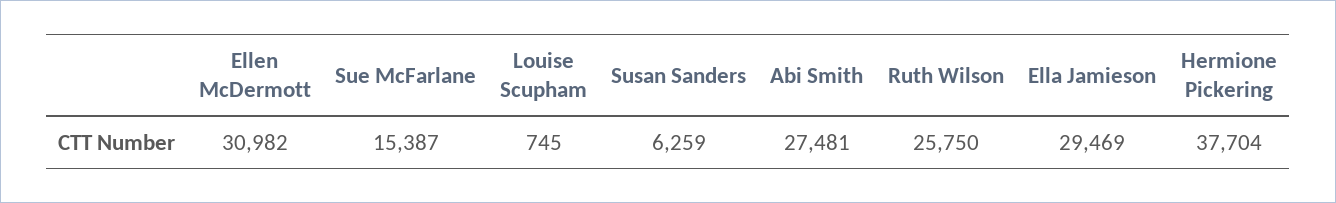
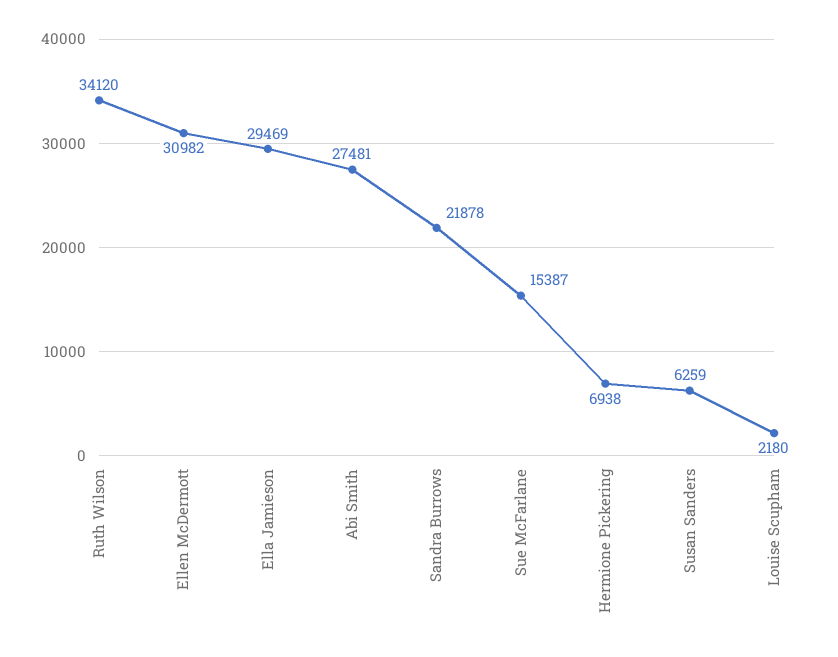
  {
    "Ellen McDermott": 30982,
    "Sue McFarlane": 15387,
-   "Louise Scupham": 745,
+   "Louise Scupham": 2180,
    "Susan Sanders": 6259,
    "Abi Smith": 27481,
-   "Ruth Wilson": 25750,
+   "Ruth Wilson": 34120,
    "Ella Jamieson": 29469,
-   "Hermione Pickering": 37704
+   "Hermione Pickering": 6938,
+   "Sandra Burrows": 21878
  }

